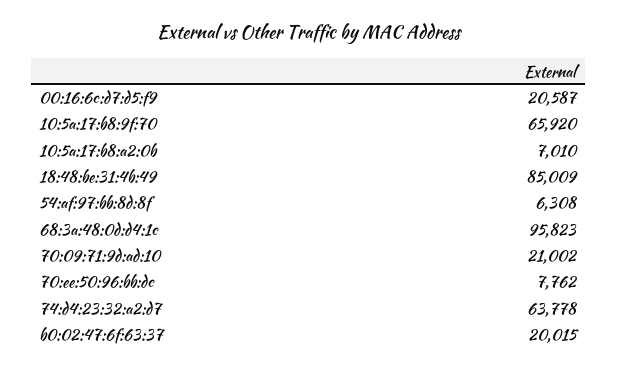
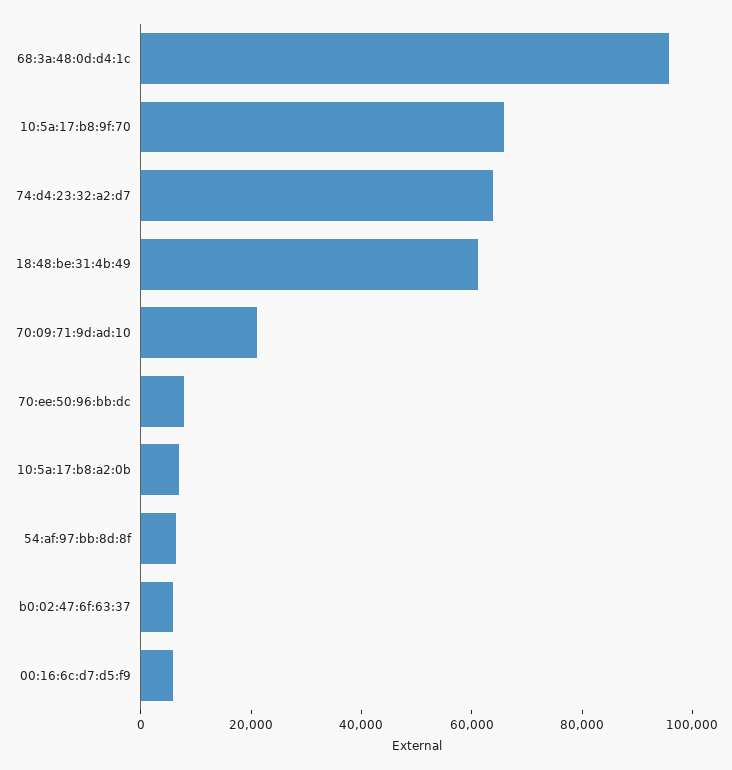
  {
-   "00:16:6c:d7:d5:f9": 20587,
+   "00:16:6c:d7:d5:f9": 5000,
    "10:5a:17:b8:9f:70": 65920,
    "10:5a:17:b8:a2:0b": 7010,
-   "18:48:be:31:4b:49": 85009,
+   "18:48:be:31:4b:49": 60000,
    "54:af:97:bb:8d:8f": 6308,
    "68:3a:48:0d:d4:1c": 95823,
    "70:09:71:9d:ad:10": 21002,
    "70:ee:50:96:bb:dc": 7762,
    "74:d4:23:32:a2:d7": 63778,
-   "b0:02:47:6f:63:37": 20015
+   "b0:02:47:6f:63:37": 5000
  }

